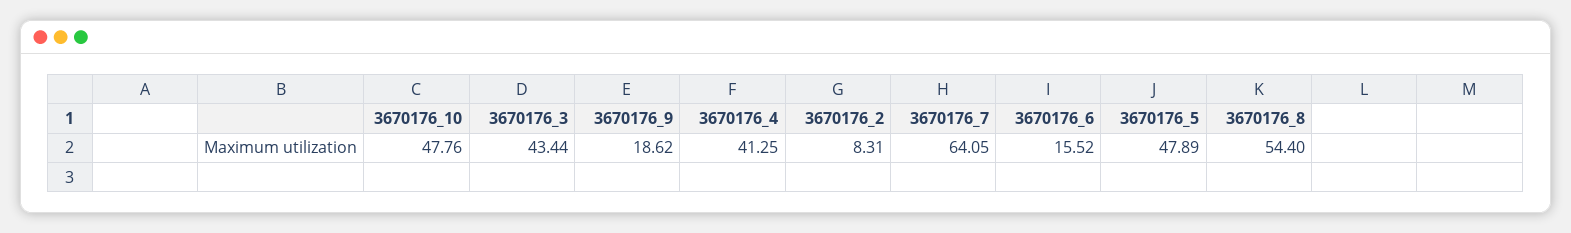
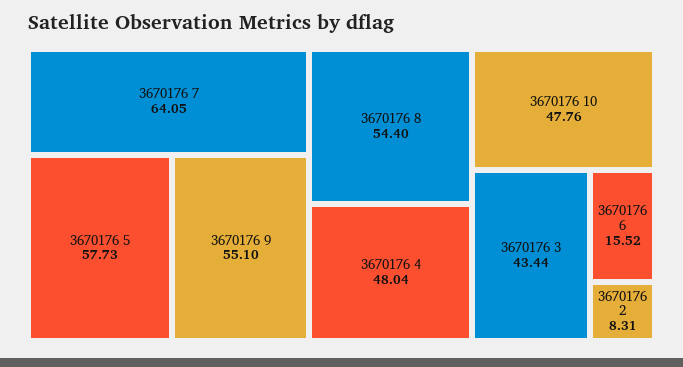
  {
    "3670176_10": 47.76,
    "3670176_3": 43.44,
-   "3670176_9": 18.62,
+   "3670176_9": 55.1,
-   "3670176_4": 41.25,
+   "3670176_4": 48.04,
    "3670176_2": 8.31,
    "3670176_7": 64.05,
    "3670176_6": 15.52,
-   "3670176_5": 47.89,
+   "3670176_5": 57.73,
    "3670176_8": 54.4
  }

